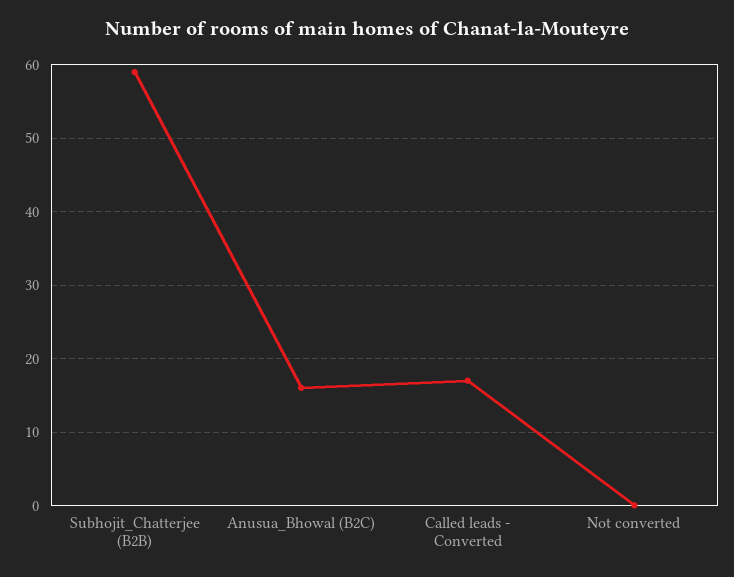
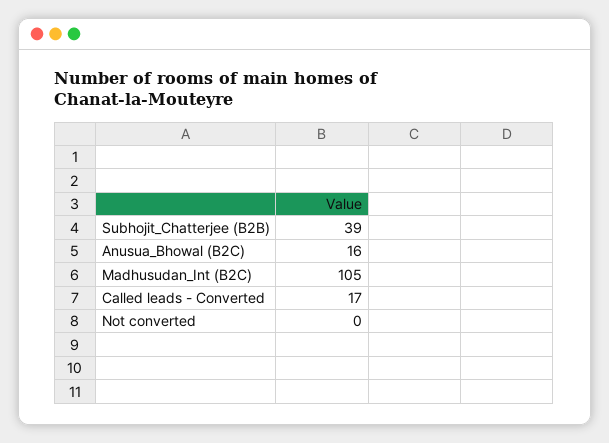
  {
-   "Subhojit_Chatterjee (B2B)": 59,
+   "Subhojit_Chatterjee (B2B)": 39,
    "Anusua_Bhowal (B2C)": 16,
    "Called leads - Converted": 17,
-   "Not converted": 0
+   "Not converted": 0,
+   "Madhusudan_Int (B2C)": 105
  }

